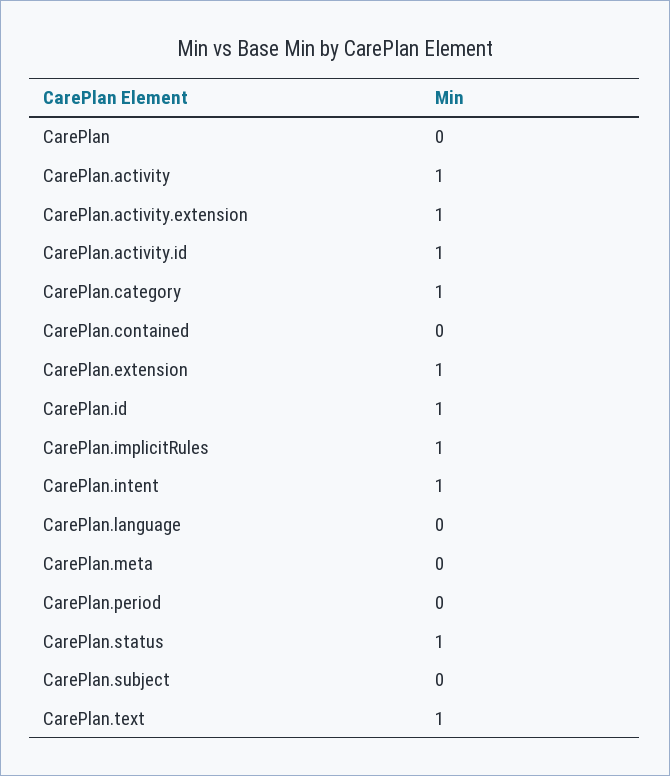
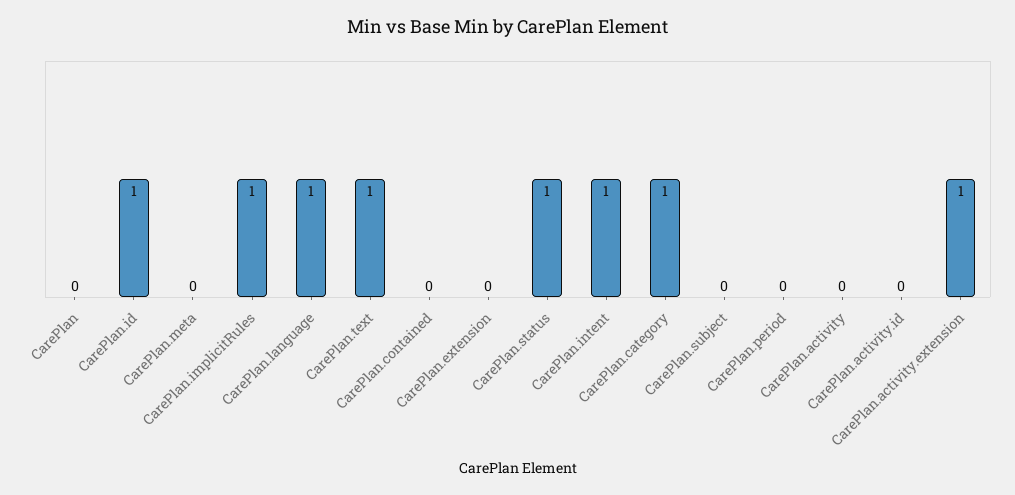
  {
    "CarePlan": 0,
-   "CarePlan.activity": 1,
+   "CarePlan.activity": 0,
    "CarePlan.activity.extension": 1,
-   "CarePlan.activity.id": 1,
+   "CarePlan.activity.id": 0,
    "CarePlan.category": 1,
    "CarePlan.contained": 0,
-   "CarePlan.extension": 1,
+   "CarePlan.extension": 0,
    "CarePlan.id": 1,
    "CarePlan.implicitRules": 1,
    "CarePlan.intent": 1,
-   "CarePlan.language": 0,
+   "CarePlan.language": 1,
    "CarePlan.meta": 0,
    "CarePlan.period": 0,
    "CarePlan.status": 1,
    "CarePlan.subject": 0,
    "CarePlan.text": 1
  }

